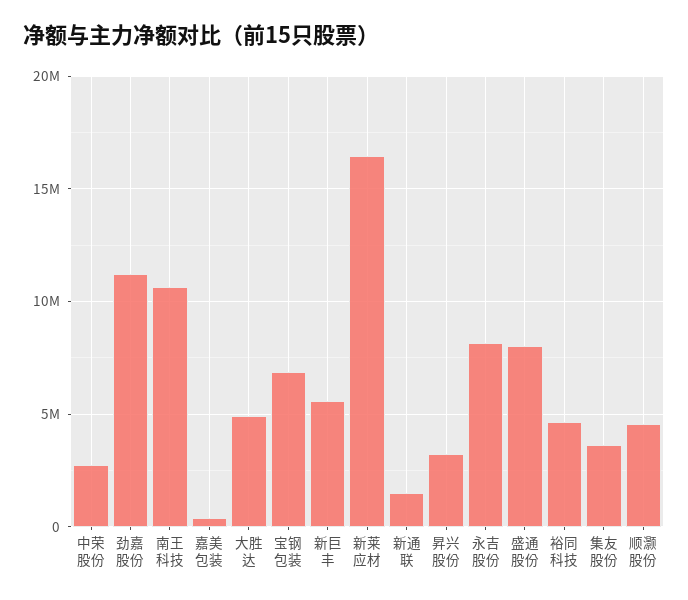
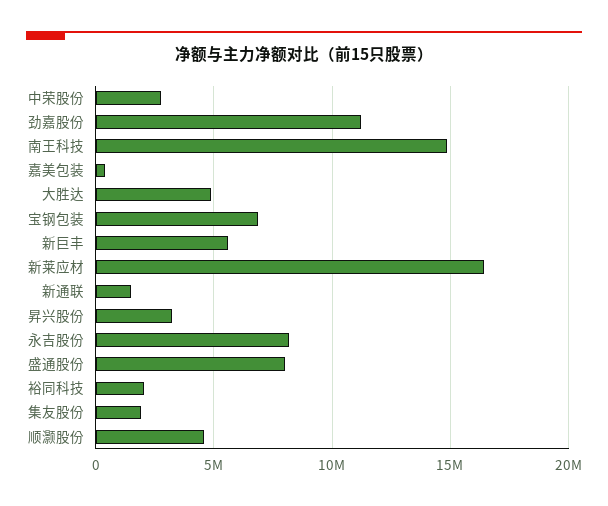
  {
    "中荣股份": 3000000,
    "劲嘉股份": 11000000,
-   "南王科技": 10500000,
+   "南王科技": 15000000,
    "嘉美包装": 500000,
    "大胜达": 5000000,
    "宝钢包装": 7000000,
    "新巨丰": 5500000,
    "新莱应材": 16500000,
    "新通联": 1500000,
    "昇兴股份": 3000000,
    "永吉股份": 8000000,
    "盛通股份": 8000000,
-   "裕同科技": 4500000,
+   "裕同科技": 2000000,
-   "集友股份": 3500000,
+   "集友股份": 2000000,
    "顺灏股份": 4500000
  }

